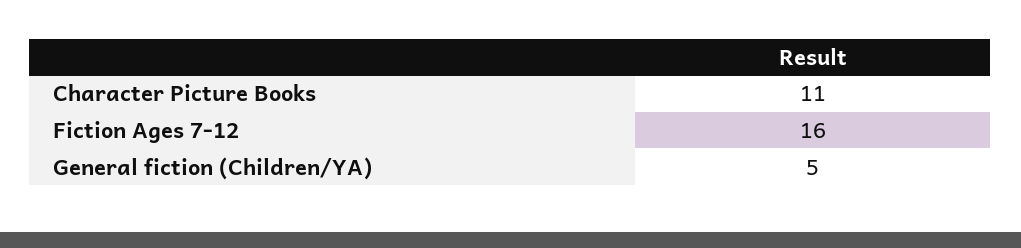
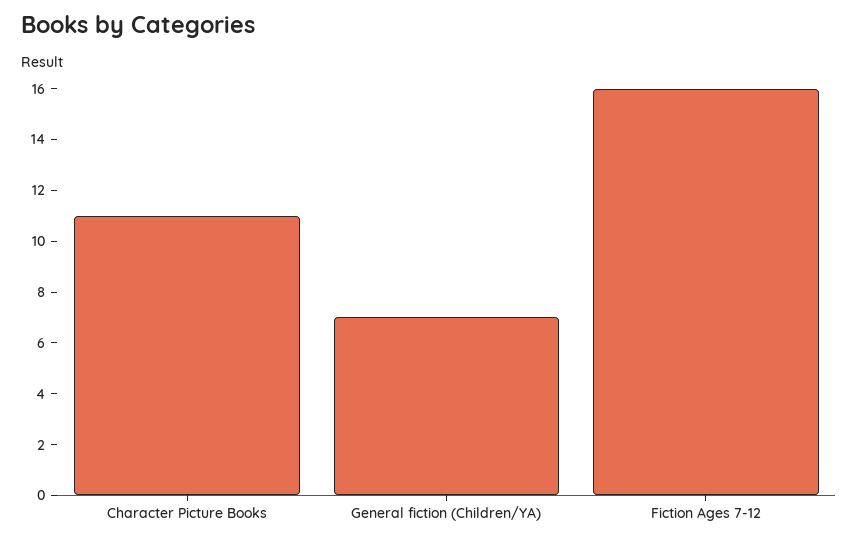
  {
    "Character Picture Books": 11,
    "Fiction Ages 7-12": 16,
-   "General fiction (Children/YA)": 5
+   "General fiction (Children/YA)": 7
  }

